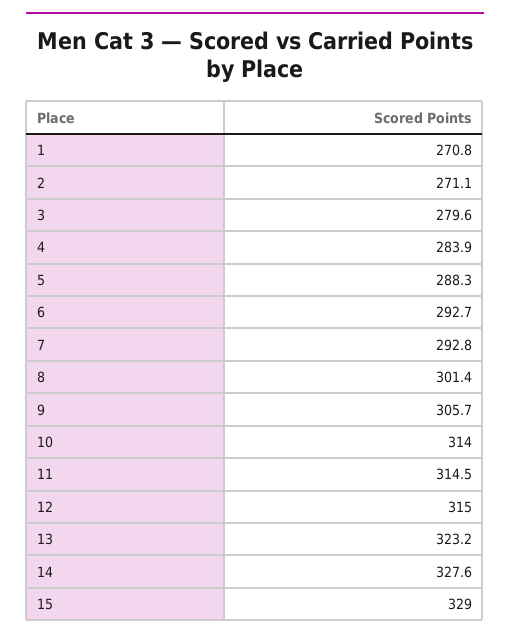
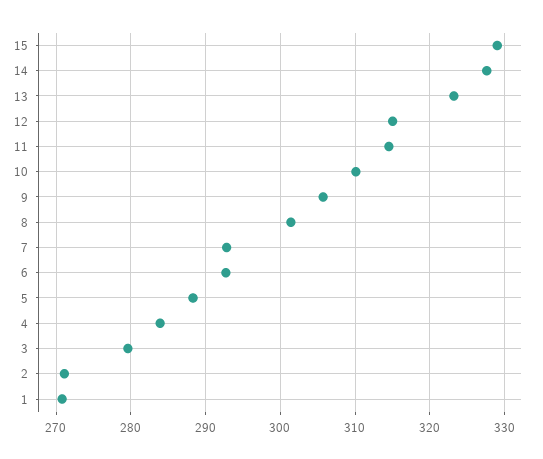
  {
    "1": 270.8,
    "2": 271.1,
    "3": 279.6,
    "4": 283.9,
    "5": 288.3,
    "6": 292.7,
    "7": 292.8,
    "8": 301.4,
    "9": 305.7,
-   "10": 314,
+   "10": 310,
    "11": 314.5,
    "12": 315,
    "13": 323.2,
    "14": 327.6,
    "15": 329
  }

